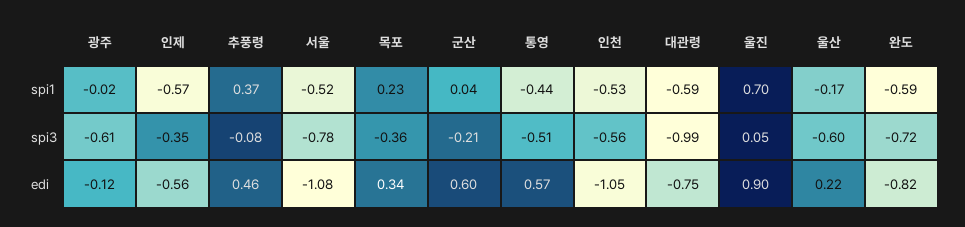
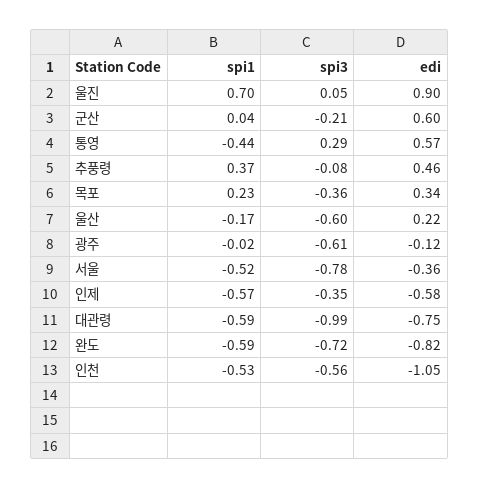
  {
    "광주": {
      "spi1": -0.02,
      "spi3": -0.61,
      "edi": -0.12
    },
    "인제": {
      "spi1": -0.57,
      "spi3": -0.35,
-     "edi": -0.56
+     "edi": -0.58
    },
    "추풍령": {
      "spi1": 0.37,
      "spi3": -0.08,
      "edi": 0.46
    },
    "서울": {
      "spi1": -0.52,
      "spi3": -0.78,
-     "edi": -1.08
+     "edi": -0.36
    },
    "목포": {
      "spi1": 0.23,
      "spi3": -0.36,
      "edi": 0.34
    },
    "군산": {
      "spi1": 0.04,
      "spi3": -0.21,
      "edi": 0.6
    },
    "통영": {
      "spi1": -0.44,
-     "spi3": -0.51,
+     "spi3": 0.29,
      "edi": 0.57
    },
    "인천": {
      "spi1": -0.53,
      "spi3": -0.56,
      "edi": -1.05
    },
    "대관령": {
      "spi1": -0.59,
      "spi3": -0.99,
      "edi": -0.75
    },
    "울진": {
      "spi1": 0.7,
      "spi3": 0.05,
      "edi": 0.9
    },
    "울산": {
      "spi1": -0.17,
      "spi3": -0.6,
      "edi": 0.22
    },
    "완도": {
      "spi1": -0.59,
      "spi3": -0.72,
      "edi": -0.82
    }
  }

